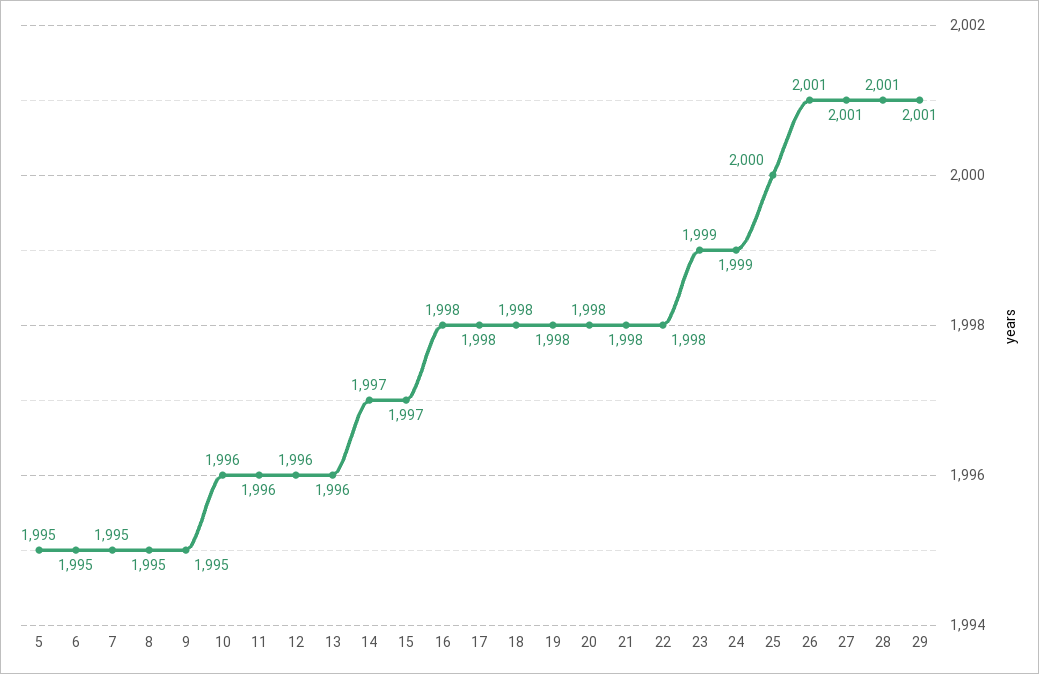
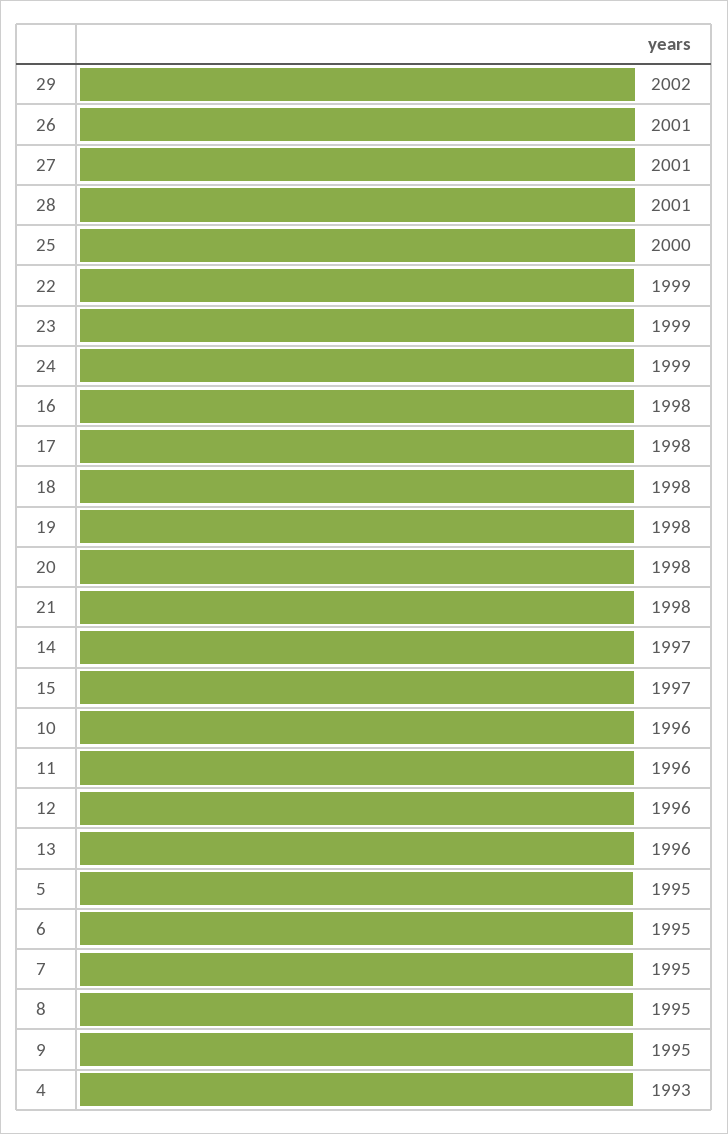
  {
    "5": 1995,
    "6": 1995,
    "7": 1995,
    "8": 1995,
    "9": 1995,
    "10": 1996,
    "11": 1996,
    "12": 1996,
    "13": 1996,
    "14": 1997,
    "15": 1997,
    "16": 1998,
    "17": 1998,
    "18": 1998,
    "19": 1998,
    "20": 1998,
    "21": 1998,
-   "22": 1998,
+   "22": 1999,
    "23": 1999,
    "24": 1999,
    "25": 2000,
    "26": 2001,
    "27": 2001,
    "28": 2001,
-   "29": 2001
+   "29": 2002,
+   "4": 1993
  }

